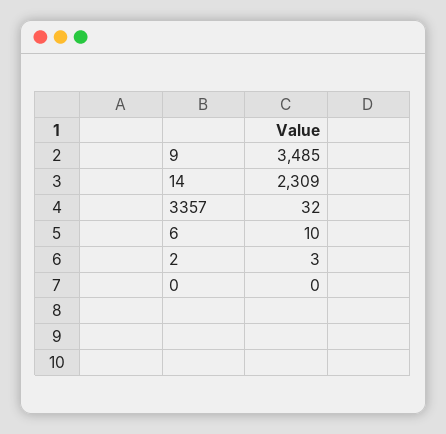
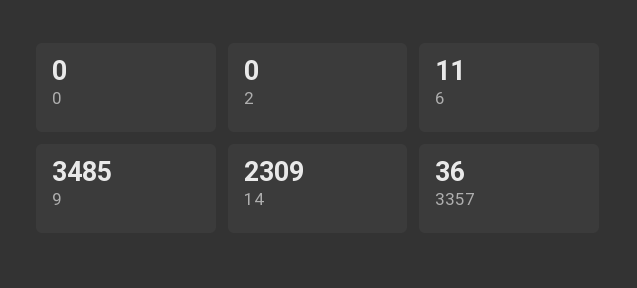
  {
    "9": 3485,
    "14": 2309,
-   "3357": 32,
+   "3357": 36,
-   "6": 10,
+   "6": 11,
-   "2": 3,
+   "2": 0,
    "0": 0
  }

